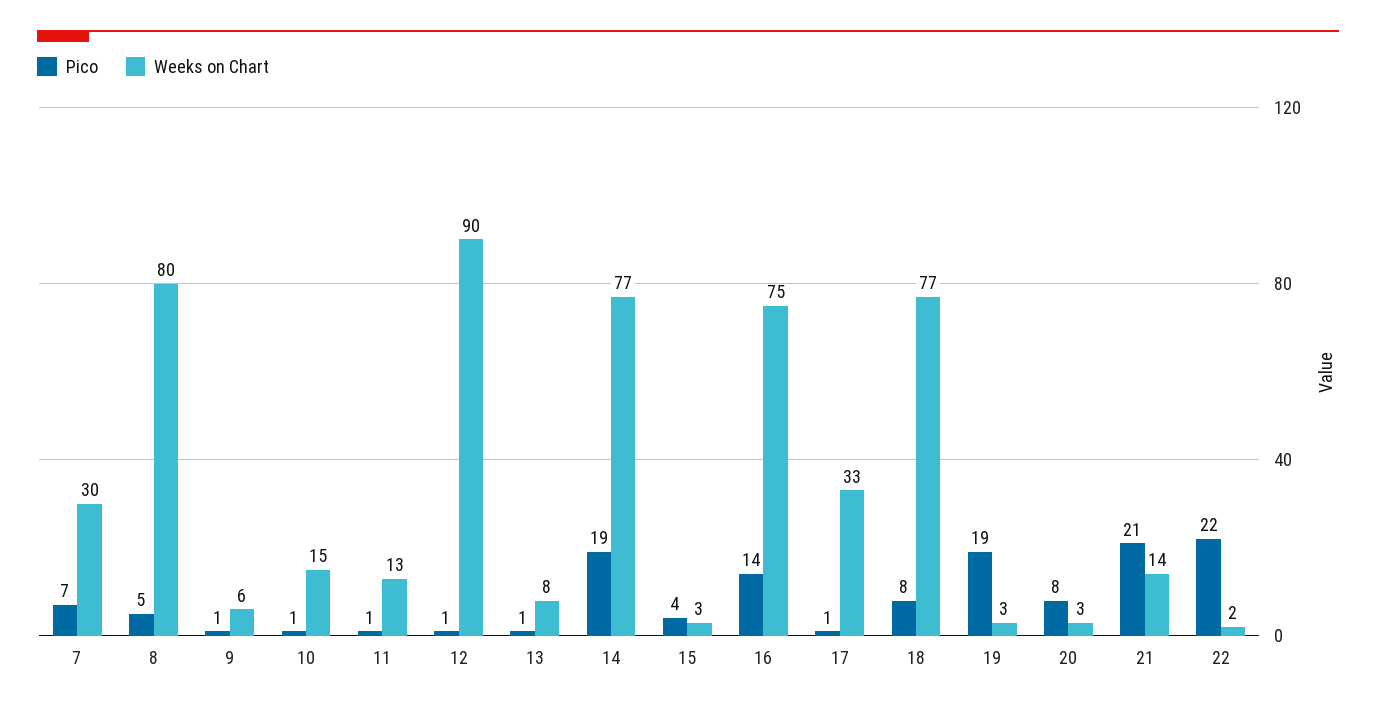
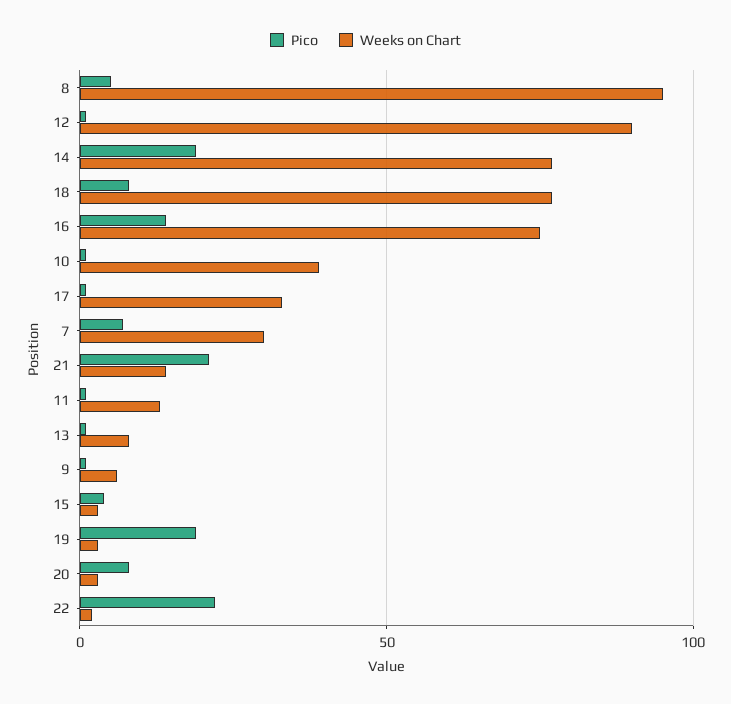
  {
    "Pico": {
      "7": 7,
      "8": 5,
      "9": 1,
      "10": 1,
      "11": 1,
      "12": 1,
      "13": 1,
      "14": 19,
      "15": 4,
      "16": 14,
      "17": 1,
      "18": 8,
      "19": 19,
      "20": 8,
      "21": 21,
      "22": 22
    },
    "Weeks on Chart": {
      "7": 30,
-     "8": 80,
+     "8": 95,
      "9": 6,
-     "10": 15,
+     "10": 40,
      "11": 13,
      "12": 90,
      "13": 8,
      "14": 77,
      "15": 3,
      "16": 75,
      "17": 33,
      "18": 77,
      "19": 3,
      "20": 3,
      "21": 14,
      "22": 2
    }
  }

